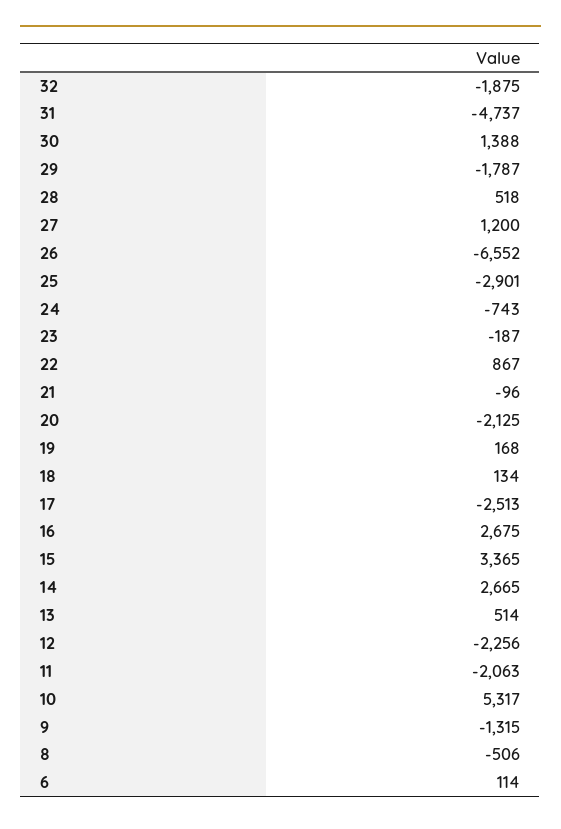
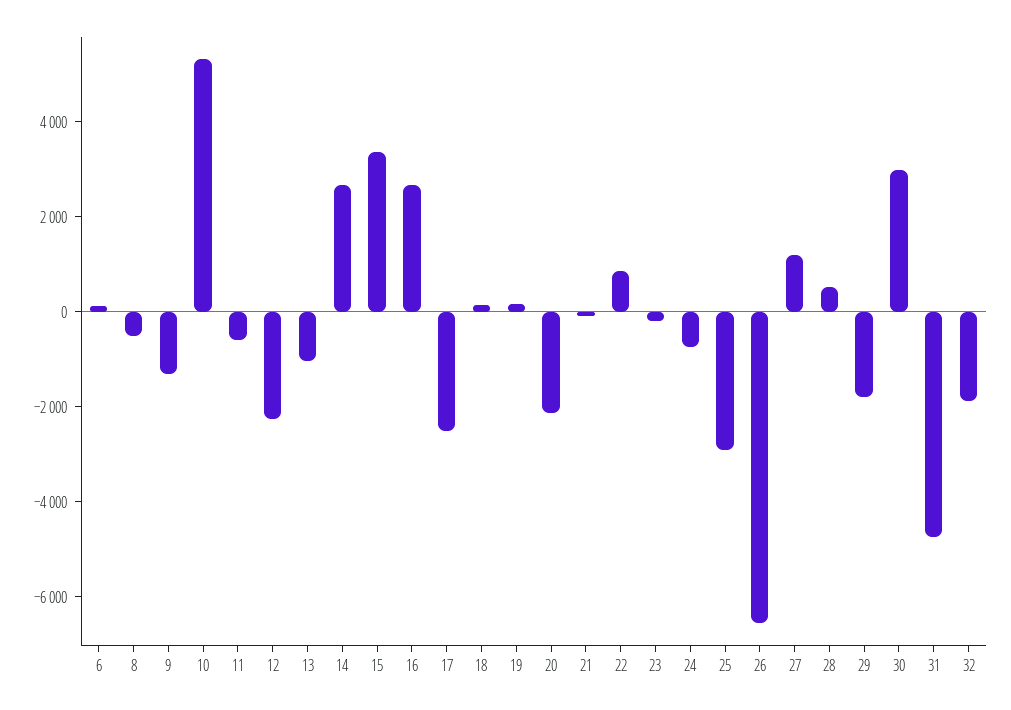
  {
    "32": -1875,
    "31": -4737,
-   "30": 1388,
+   "30": 3000,
    "29": -1787,
    "28": 518,
    "27": 1200,
    "26": -6552,
    "25": -2901,
    "24": -743,
    "23": -187,
    "22": 867,
    "21": -96,
    "20": -2125,
    "19": 168,
    "18": 134,
    "17": -2513,
    "16": 2675,
    "15": 3365,
    "14": 2665,
-   "13": 514,
+   "13": -1000,
    "12": -2256,
-   "11": -2063,
+   "11": -500,
    "10": 5317,
    "9": -1315,
    "8": -506,
    "6": 114
  }

